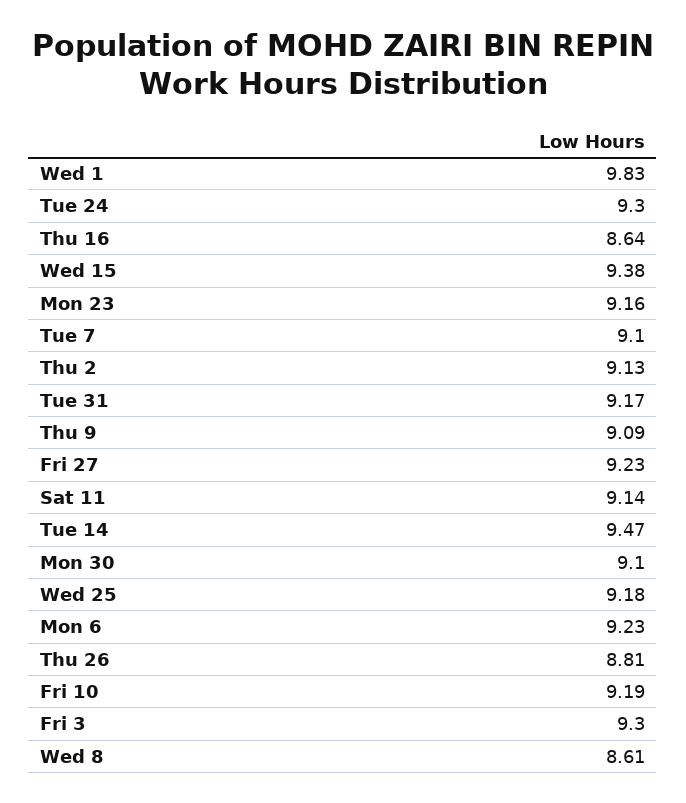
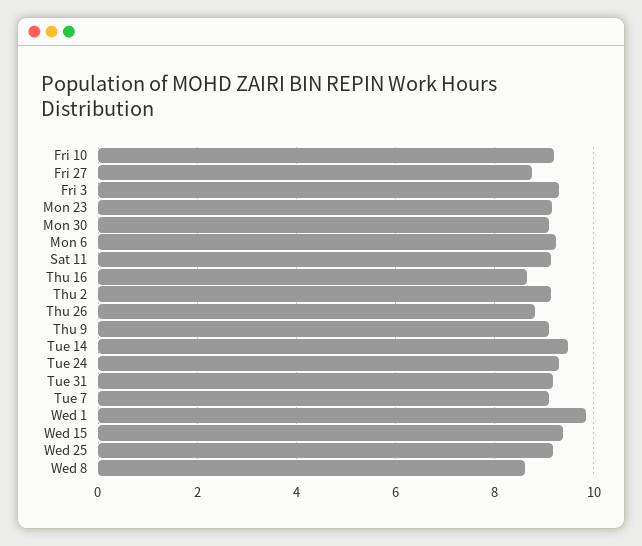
  {
    "Wed 1": 9.83,
    "Tue 24": 9.3,
    "Thu 16": 8.64,
    "Wed 15": 9.38,
    "Mon 23": 9.16,
    "Tue 7": 9.1,
    "Thu 2": 9.13,
    "Tue 31": 9.17,
    "Thu 9": 9.09,
-   "Fri 27": 9.23,
+   "Fri 27": 8.8,
    "Sat 11": 9.14,
    "Tue 14": 9.47,
    "Mon 30": 9.1,
    "Wed 25": 9.18,
    "Mon 6": 9.23,
    "Thu 26": 8.81,
    "Fri 10": 9.19,
    "Fri 3": 9.3,
    "Wed 8": 8.61
  }

